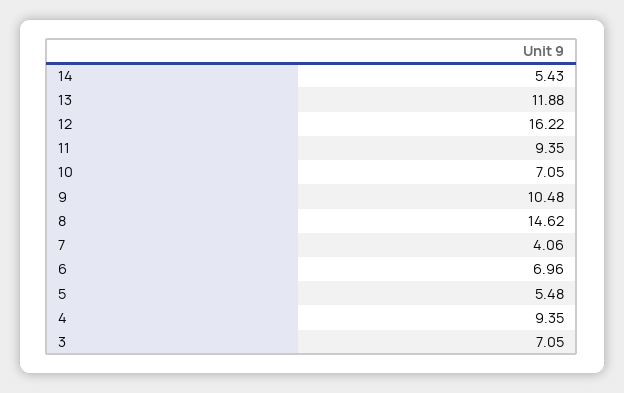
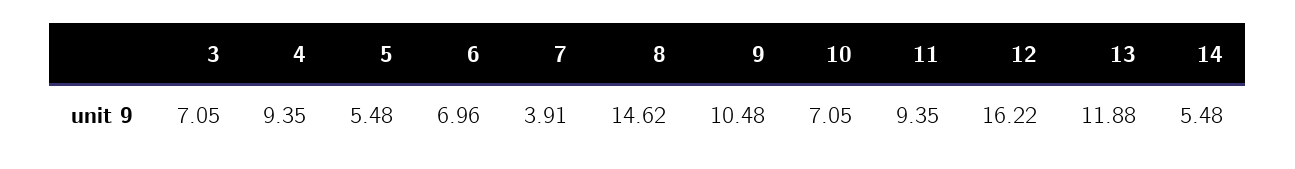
  {
-   "14": 5.43,
+   "14": 5.48,
    "13": 11.88,
    "12": 16.22,
    "11": 9.35,
    "10": 7.05,
    "9": 10.48,
    "8": 14.62,
-   "7": 4.06,
+   "7": 3.91,
    "6": 6.96,
    "5": 5.48,
    "4": 9.35,
    "3": 7.05
  }

